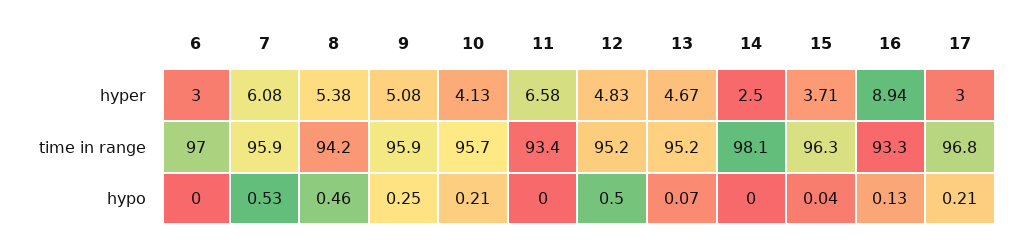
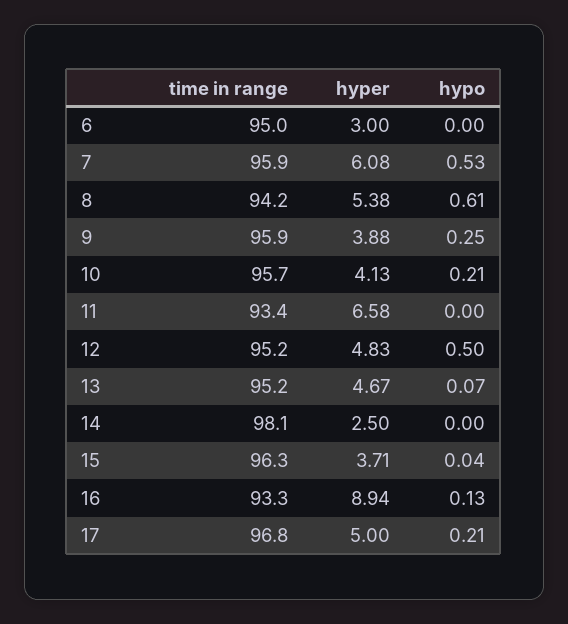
  {
    "6": {
      "hyper": 3,
-     "time in range": 97,
+     "time in range": 95,
      "hypo": 0
    },
    "7": {
      "hyper": 6.08,
      "time in range": 95.9,
      "hypo": 0.53
    },
    "8": {
      "hyper": 5.38,
      "time in range": 94.2,
-     "hypo": 0.46
+     "hypo": 0.61
    },
    "9": {
-     "hyper": 5.08,
+     "hyper": 3.88,
      "time in range": 95.9,
      "hypo": 0.25
    },
    "10": {
      "hyper": 4.13,
      "time in range": 95.7,
      "hypo": 0.21
    },
    "11": {
      "hyper": 6.58,
      "time in range": 93.4,
      "hypo": 0
    },
    "12": {
      "hyper": 4.83,
      "time in range": 95.2,
      "hypo": 0.5
    },
    "13": {
      "hyper": 4.67,
      "time in range": 95.2,
      "hypo": 0.07
    },
    "14": {
      "hyper": 2.5,
      "time in range": 98.1,
      "hypo": 0
    },
    "15": {
      "hyper": 3.71,
      "time in range": 96.3,
      "hypo": 0.04
    },
    "16": {
      "hyper": 8.94,
      "time in range": 93.3,
      "hypo": 0.13
    },
    "17": {
-     "hyper": 3,
+     "hyper": 5,
      "time in range": 96.8,
      "hypo": 0.21
    }
  }

